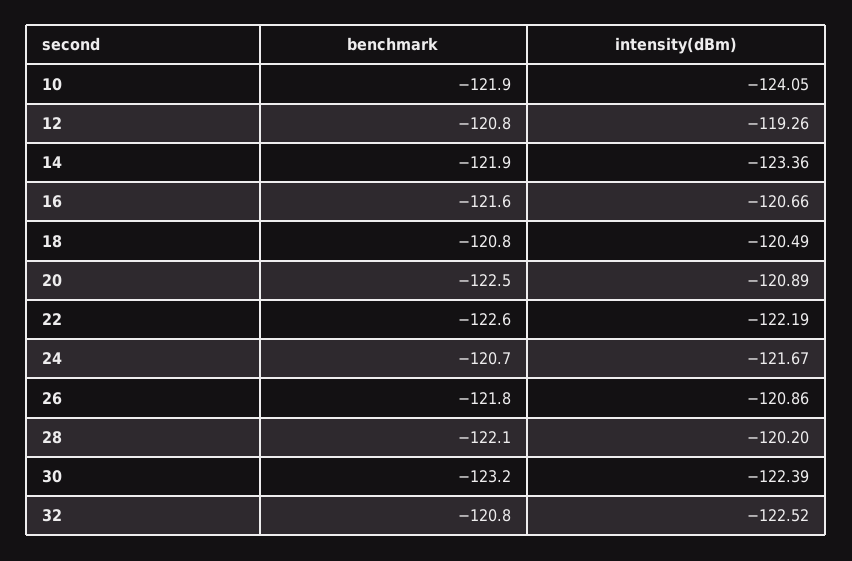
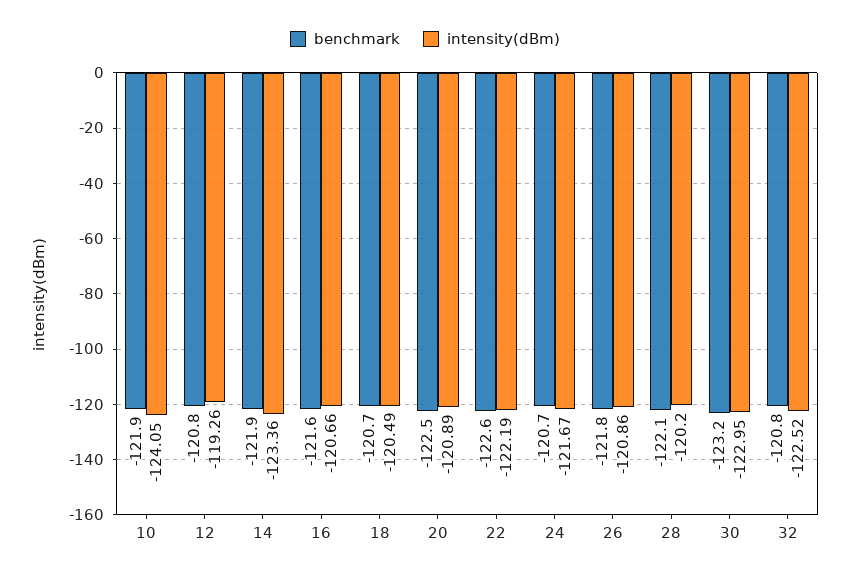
  {
    "benchmark": {
      "10": -121.9,
      "12": -120.8,
      "14": -121.9,
      "16": -121.6,
-     "18": -120.8,
+     "18": -120.7,
      "20": -122.5,
      "22": -122.6,
      "24": -120.7,
      "26": -121.8,
      "28": -122.1,
      "30": -123.2,
      "32": -120.8
    },
    "intensity(dBm)": {
      "10": -124.05,
      "12": -119.26,
      "14": -123.36,
      "16": -120.66,
      "18": -120.49,
      "20": -120.89,
      "22": -122.19,
      "24": -121.67,
      "26": -120.86,
      "28": -120.2,
-     "30": -122.39,
+     "30": -122.95,
      "32": -122.52
    }
  }

